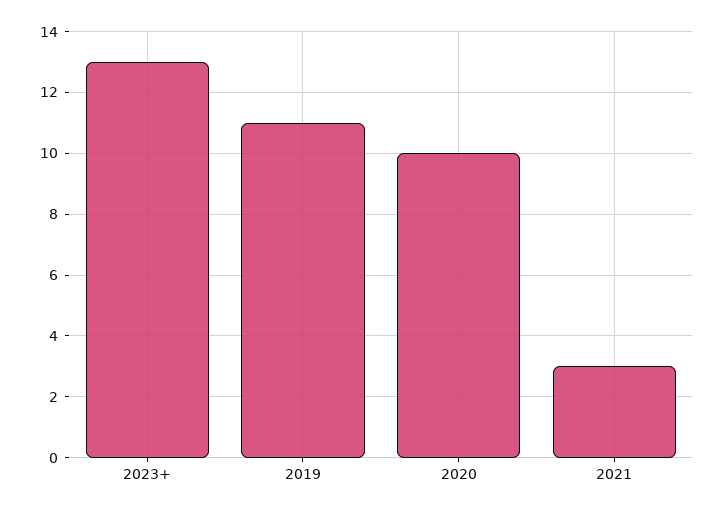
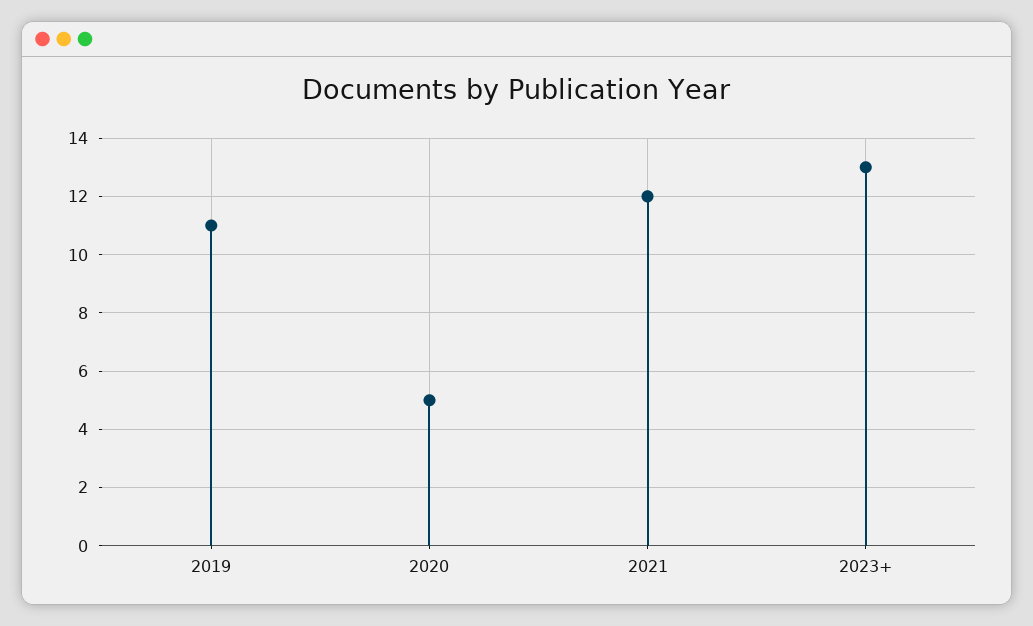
  {
    "2023+": 13,
    "2019": 11,
-   "2020": 10,
+   "2020": 5,
-   "2021": 3
+   "2021": 12
  }

